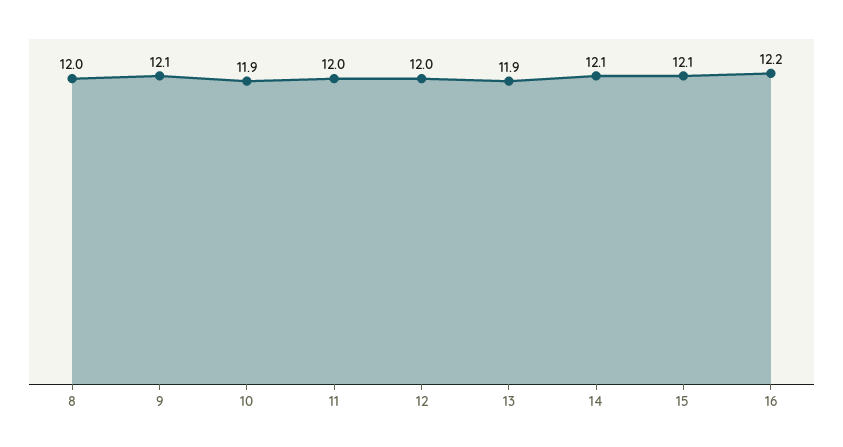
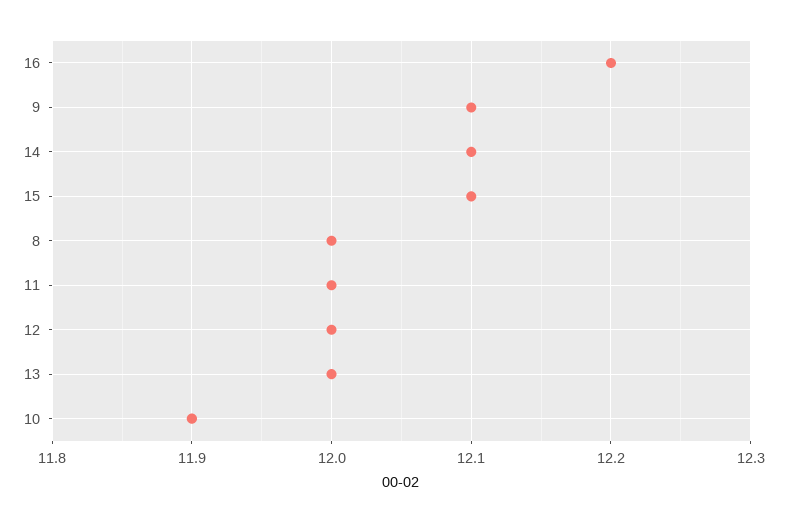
  {
    "8": 12,
    "9": 12.1,
    "10": 11.9,
    "11": 12,
    "12": 12,
-   "13": 11.9,
+   "13": 12,
    "14": 12.1,
    "15": 12.1,
    "16": 12.2
  }

